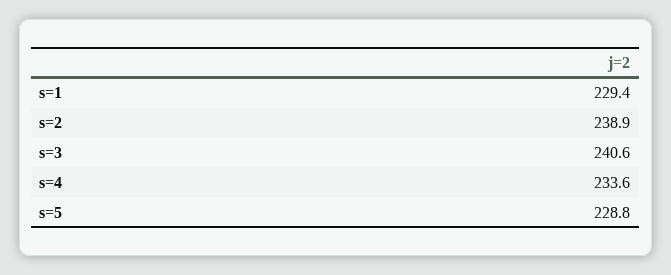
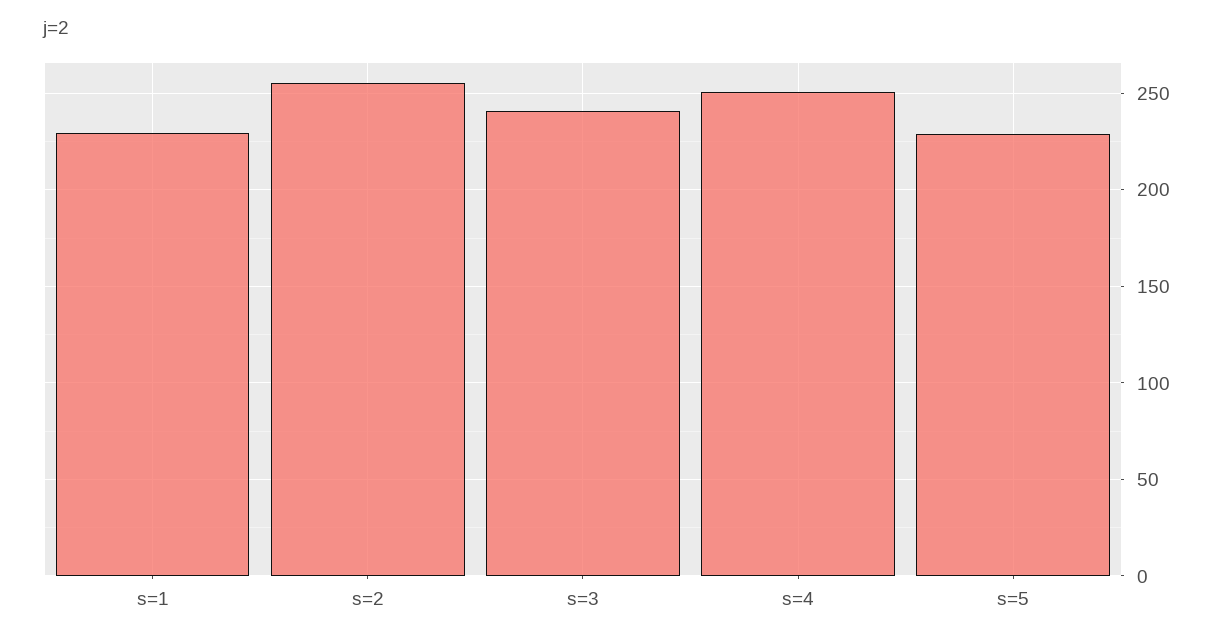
  {
    "s=1": 229.4,
-   "s=2": 238.9,
+   "s=2": 255,
    "s=3": 240.6,
-   "s=4": 233.6,
+   "s=4": 250,
    "s=5": 228.8
  }

